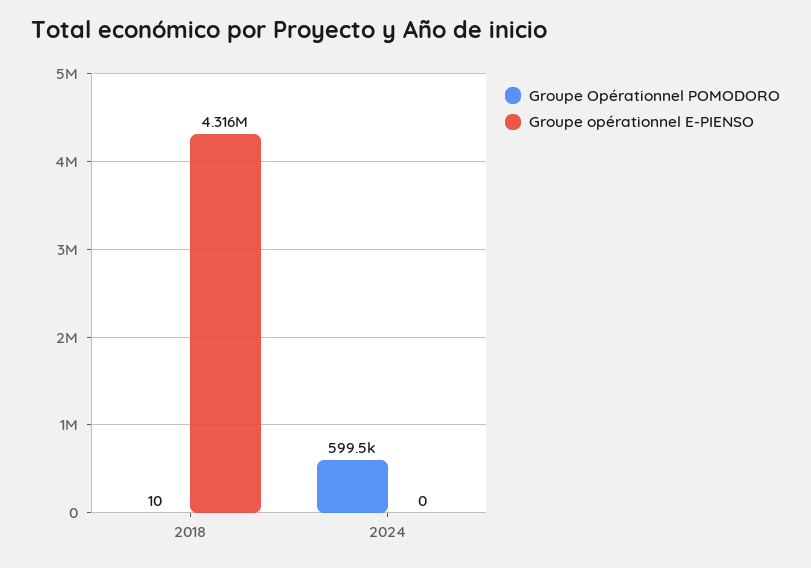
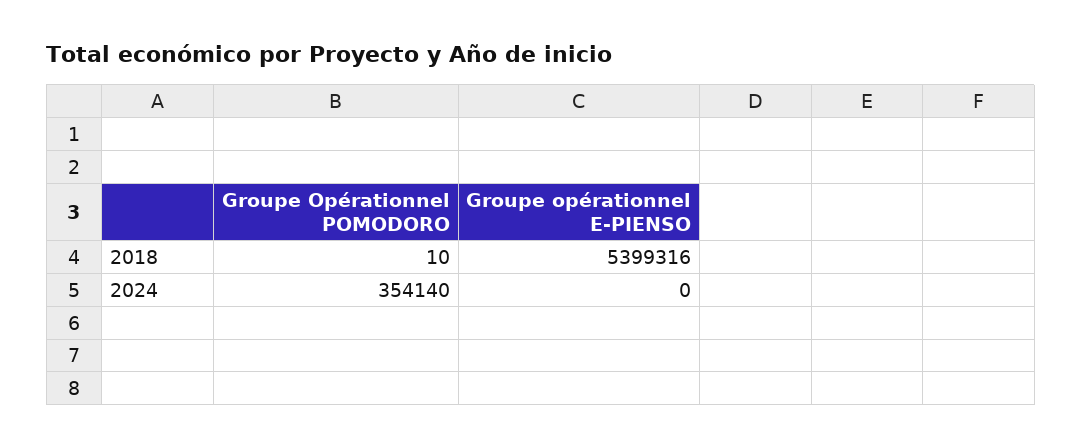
  {
    "Groupe Opérationnel POMODORO": {
      "2018": 10,
-     "2024": 599500
+     "2024": 354140
    },
    "Groupe opérationnel E-PIENSO": {
-     "2018": 4316000,
+     "2018": 5399316,
      "2024": 0
    }
  }

